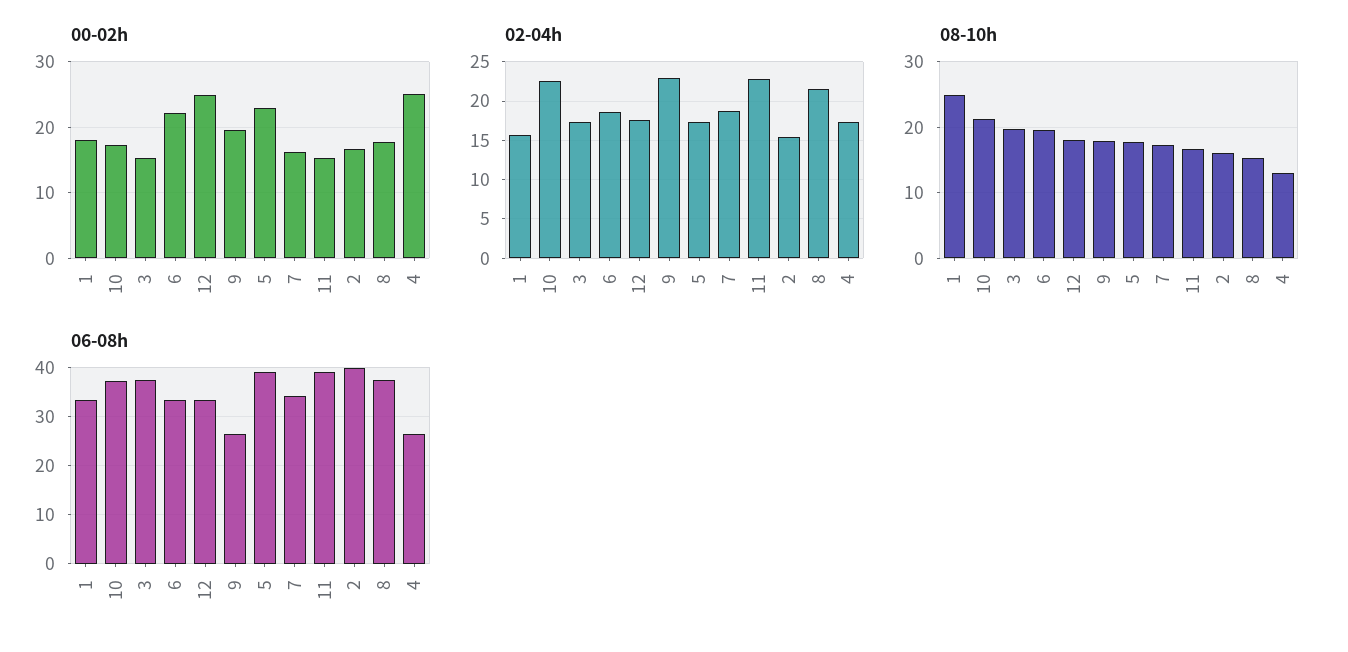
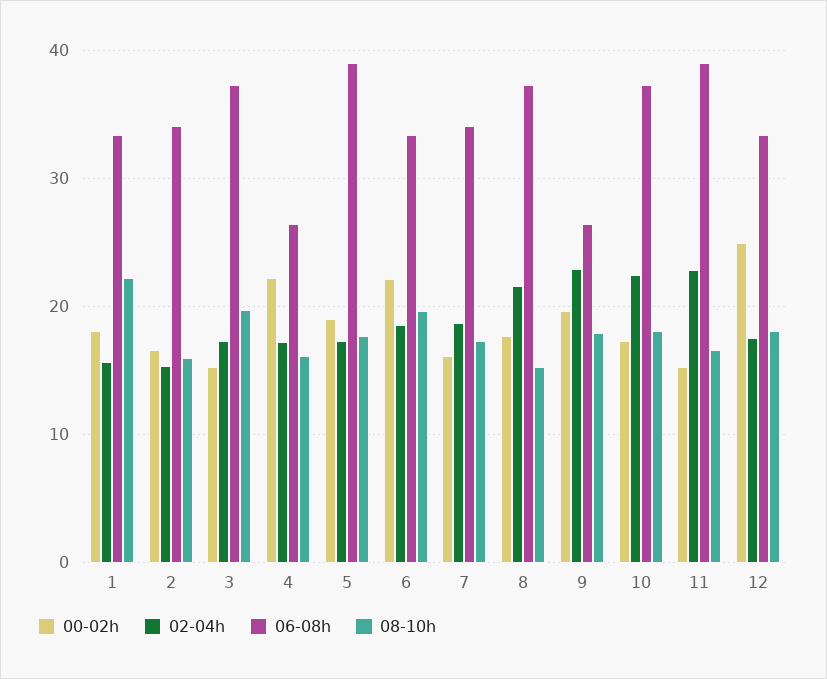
  {
    "00-02h": {
      "1": 18,
      "10": 17,
      "3": 15,
      "6": 22,
      "12": 25,
      "9": 20,
-     "5": 23,
+     "5": 19,
      "7": 16,
      "11": 15,
      "2": 17,
      "8": 18,
-     "4": 25
+     "4": 22
    },
    "02-04h": {
      "1": 16,
      "10": 23,
      "3": 17,
      "6": 19,
      "12": 18,
      "9": 23,
      "5": 17,
      "7": 19,
      "11": 23,
      "2": 15,
      "8": 22,
      "4": 17
    },
    "08-10h": {
-     "1": 25,
+     "1": 22,
-     "10": 21,
+     "10": 18,
      "3": 20,
      "6": 20,
      "12": 18,
      "9": 18,
      "5": 18,
      "7": 17,
      "11": 17,
      "2": 16,
      "8": 15,
-     "4": 13
+     "4": 16
    },
    "06-08h": {
      "1": 33,
      "10": 37,
      "3": 37,
      "6": 33,
      "12": 33,
      "9": 26,
      "5": 39,
      "7": 34,
      "11": 39,
-     "2": 40,
+     "2": 34,
      "8": 37,
      "4": 26
    }
  }

